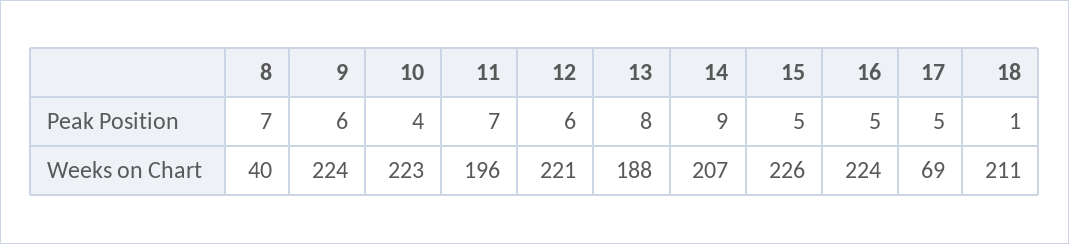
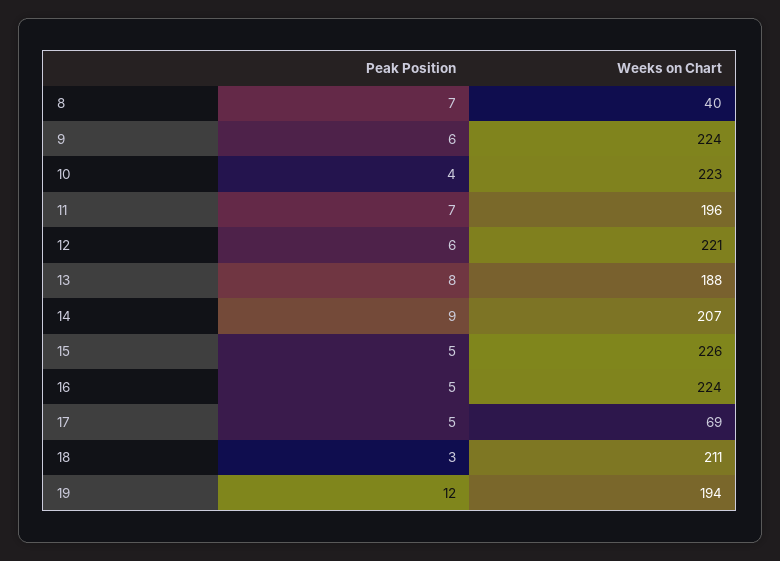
  {
    "8": {
      "Peak Position": 7,
      "Weeks on Chart": 40
    },
    "9": {
      "Peak Position": 6,
      "Weeks on Chart": 224
    },
    "10": {
      "Peak Position": 4,
      "Weeks on Chart": 223
    },
    "11": {
      "Peak Position": 7,
      "Weeks on Chart": 196
    },
    "12": {
      "Peak Position": 6,
      "Weeks on Chart": 221
    },
    "13": {
      "Peak Position": 8,
      "Weeks on Chart": 188
    },
    "14": {
      "Peak Position": 9,
      "Weeks on Chart": 207
    },
    "15": {
      "Peak Position": 5,
      "Weeks on Chart": 226
    },
    "16": {
      "Peak Position": 5,
      "Weeks on Chart": 224
    },
    "17": {
      "Peak Position": 5,
      "Weeks on Chart": 69
    },
    "18": {
-     "Peak Position": 1,
+     "Peak Position": 3,
      "Weeks on Chart": 211
-   }
+   },
+   "19": {
+     "Peak Position": 12,
+     "Weeks on Chart": 194
+   }
  }

